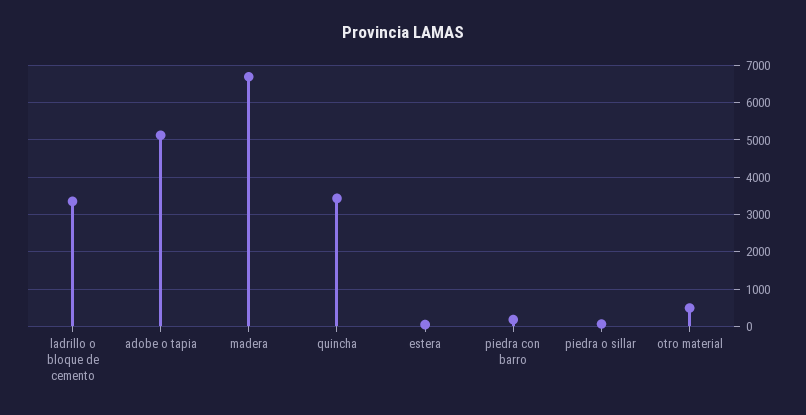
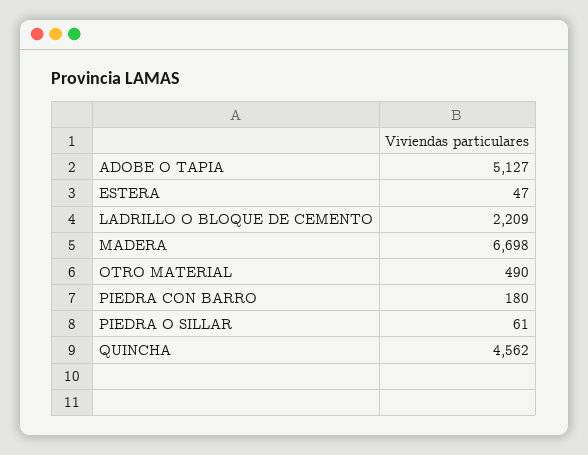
  {
-   "ladrillo o bloque de cemento": 3400,
+   "ladrillo o bloque de cemento": 2209,
    "adobe o tapia": 5127,
    "madera": 6698,
-   "quincha": 3400,
+   "quincha": 4562,
    "estera": 47,
    "piedra con barro": 180,
    "piedra o sillar": 61,
    "otro material": 490
  }

